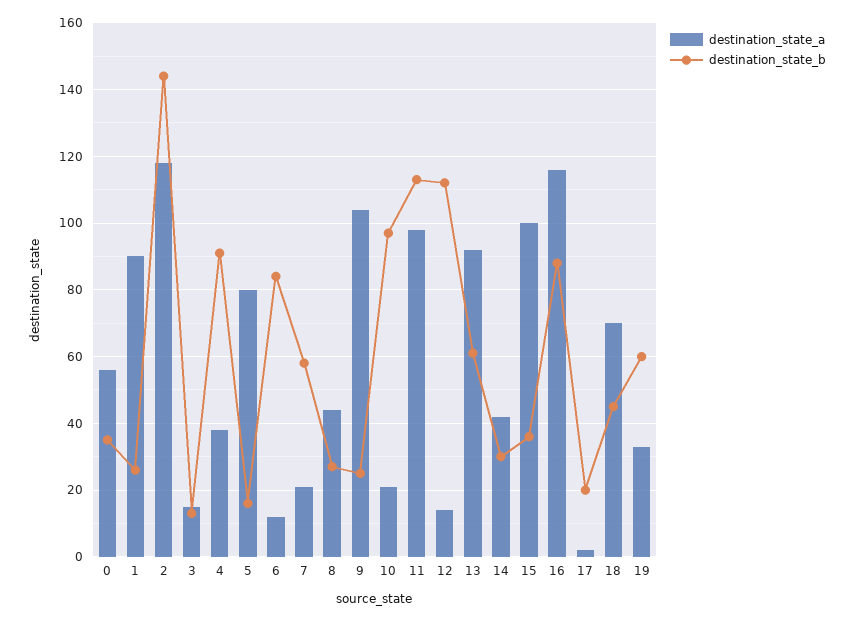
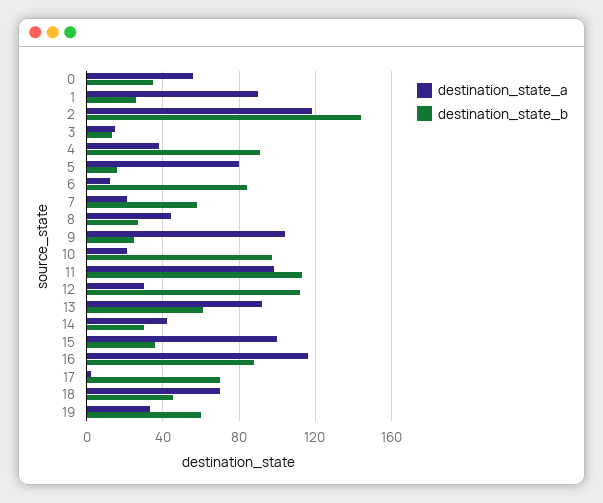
  {
    "destination_state_a": {
      "0": 55,
      "1": 90,
      "2": 120,
      "3": 15,
      "4": 40,
      "5": 80,
      "6": 10,
      "7": 20,
      "8": 45,
      "9": 105,
      "10": 20,
      "11": 100,
-     "12": 15,
+     "12": 30,
      "13": 90,
      "14": 40,
      "15": 100,
      "16": 115,
      "17": 0,
      "18": 70,
      "19": 35
    },
    "destination_state_b": {
      "0": 35,
      "1": 25,
      "2": 145,
      "3": 15,
      "4": 90,
      "5": 15,
      "6": 85,
      "7": 60,
      "8": 25,
      "9": 25,
      "10": 95,
      "11": 115,
      "12": 110,
      "13": 60,
      "14": 30,
      "15": 35,
      "16": 90,
-     "17": 20,
+     "17": 70,
      "18": 45,
      "19": 60
    }
  }

